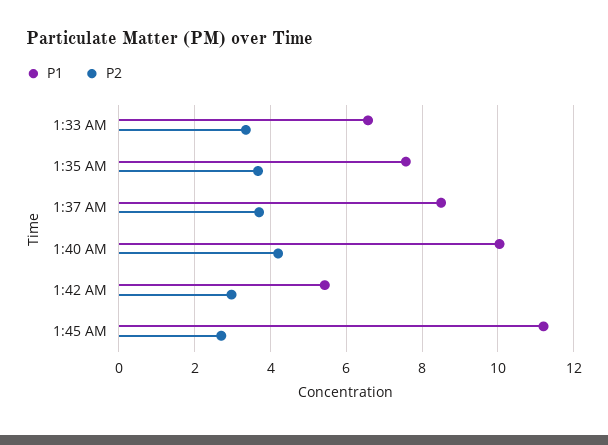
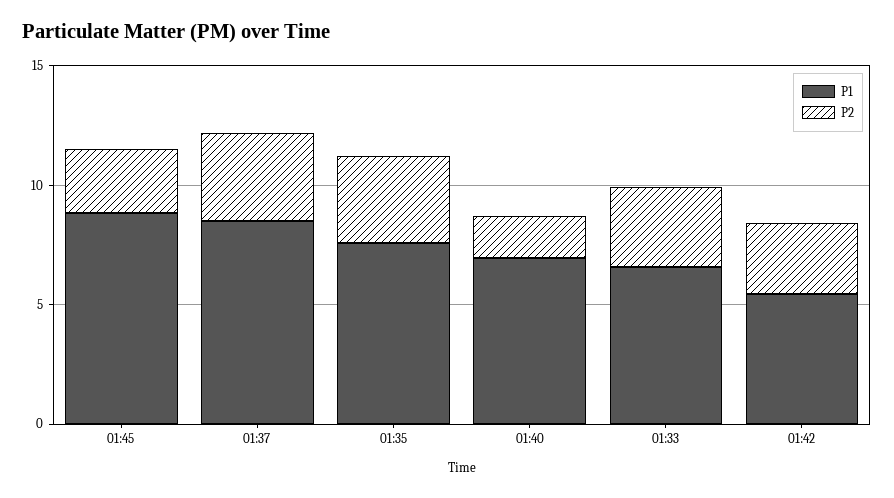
  {
    "P1": {
      "1:33 AM": 6.6,
      "1:35 AM": 7.6,
      "1:37 AM": 8.6,
-     "1:40 AM": 10,
+     "1:40 AM": 7,
      "1:42 AM": 5.4,
-     "1:45 AM": 11.2
+     "1:45 AM": 9
    },
    "P2": {
      "1:33 AM": 3.4,
      "1:35 AM": 3.6,
      "1:37 AM": 3.8,
-     "1:40 AM": 4.2,
+     "1:40 AM": 2,
      "1:42 AM": 3,
      "1:45 AM": 2.8
    }
  }

